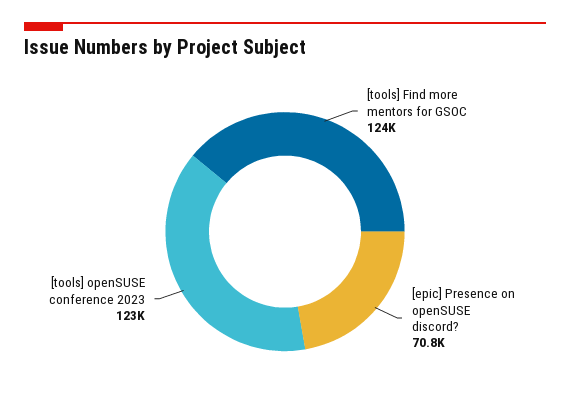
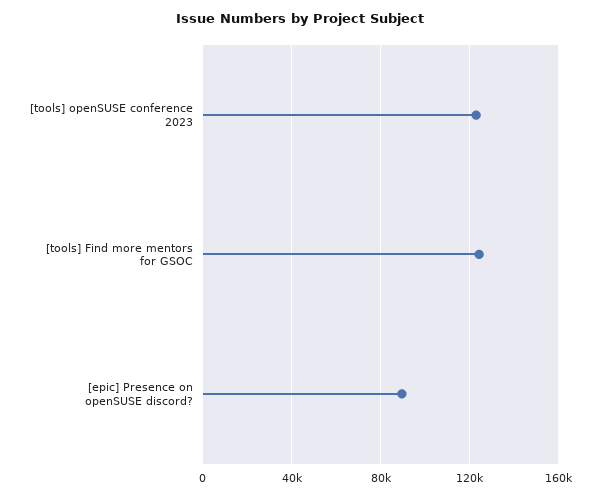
  {
    "[tools] Find more mentors for GSOC": 124000,
-   "[epic] Presence on openSUSE discord?": 70800,
+   "[epic] Presence on openSUSE discord?": 90000,
    "[tools] openSUSE conference 2023": 123000
  }

